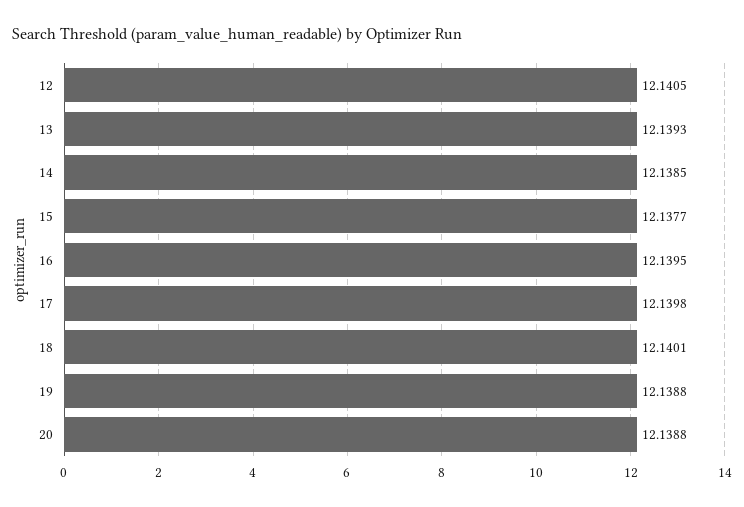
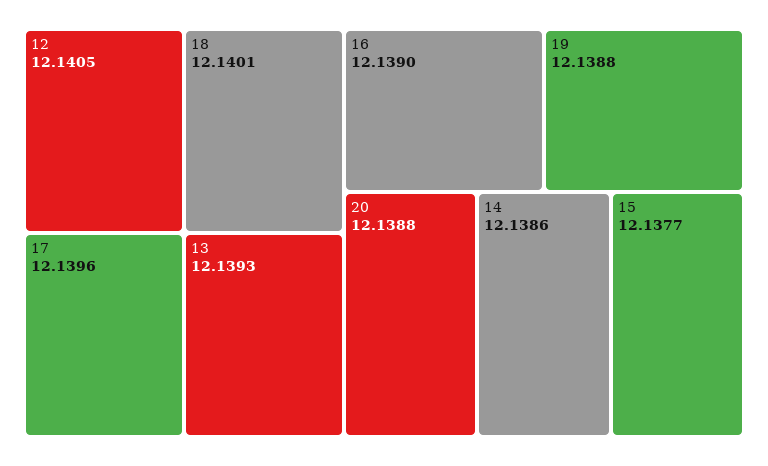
  {
    "12": 12.1405,
    "13": 12.1393,
-   "14": 12.1385,
+   "14": 12.1386,
    "15": 12.1377,
-   "16": 12.1395,
+   "16": 12.139,
-   "17": 12.1398,
+   "17": 12.1396,
    "18": 12.1401,
    "19": 12.1388,
    "20": 12.1388
  }

